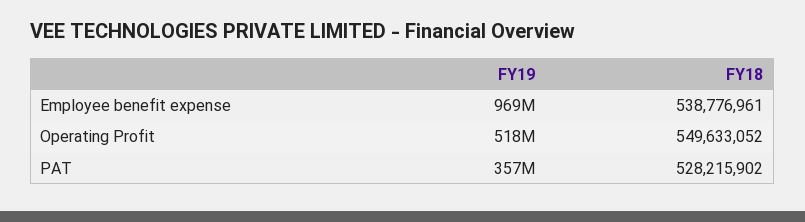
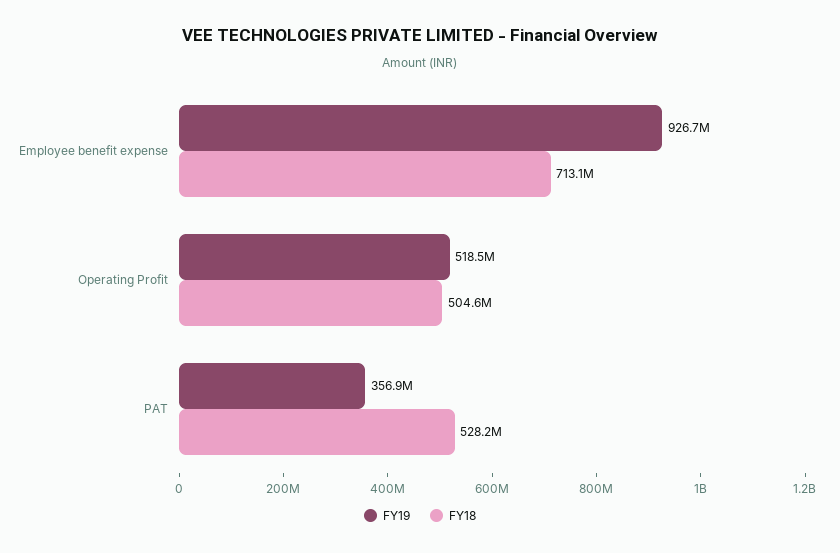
  {
    "FY19": {
-     "Employee benefit expense": 969000000,
+     "Employee benefit expense": 926700000,
      "Operating Profit": 518500000,
      "PAT": 356900000
    },
    "FY18": {
-     "Employee benefit expense": 538776961,
+     "Employee benefit expense": 713100000,
-     "Operating Profit": 549633052,
+     "Operating Profit": 504600000,
      "PAT": 528215902
    }
  }

